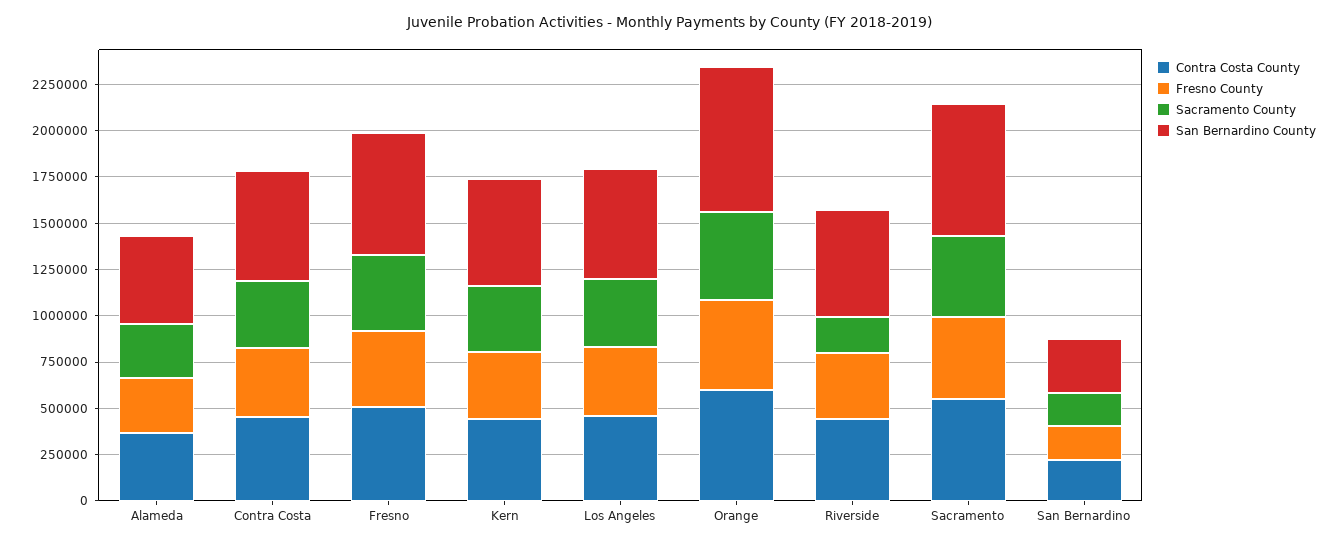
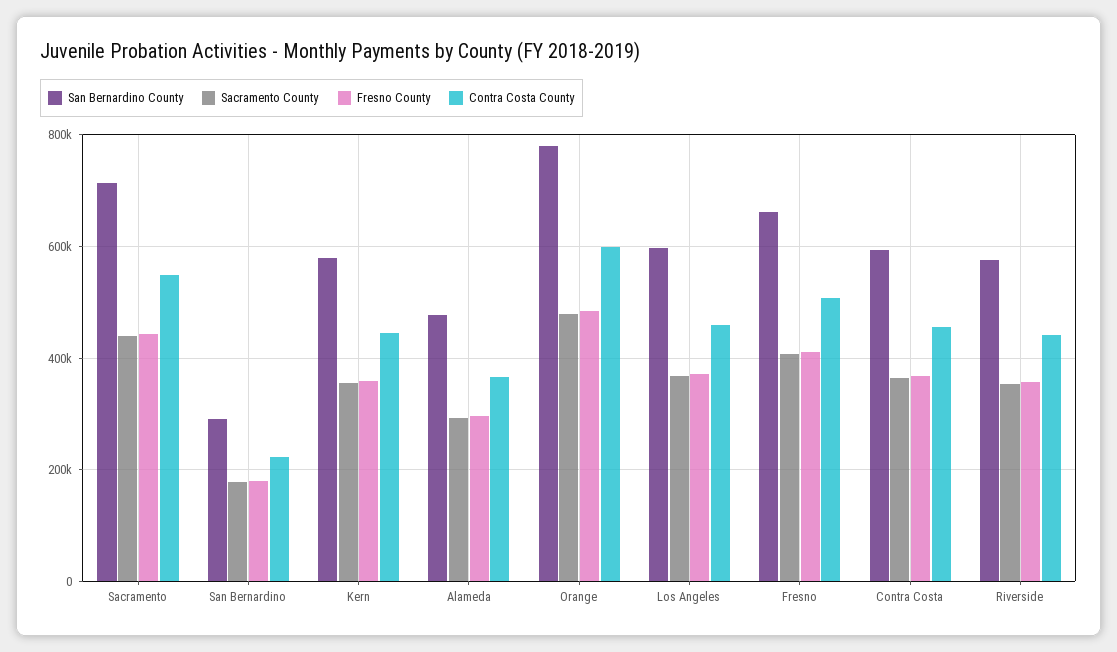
  {
    "Contra Costa County": {
      "Alameda": 360000,
      "Contra Costa": 460000,
      "Fresno": 500000,
      "Kern": 440000,
      "Los Angeles": 460000,
      "Orange": 600000,
      "Riverside": 440000,
      "Sacramento": 540000,
      "San Bernardino": 220000
    },
    "Fresno County": {
      "Alameda": 300000,
      "Contra Costa": 360000,
      "Fresno": 420000,
      "Kern": 360000,
      "Los Angeles": 380000,
      "Orange": 480000,
      "Riverside": 360000,
      "Sacramento": 440000,
      "San Bernardino": 180000
    },
    "Sacramento County": {
      "Alameda": 300000,
      "Contra Costa": 360000,
      "Fresno": 400000,
      "Kern": 360000,
      "Los Angeles": 360000,
      "Orange": 480000,
-     "Riverside": 200000,
+     "Riverside": 360000,
      "Sacramento": 440000,
      "San Bernardino": 180000
    },
    "San Bernardino County": {
      "Alameda": 480000,
      "Contra Costa": 600000,
      "Fresno": 660000,
      "Kern": 580000,
      "Los Angeles": 600000,
      "Orange": 780000,
      "Riverside": 580000,
      "Sacramento": 720000,
      "San Bernardino": 300000
    }
  }

